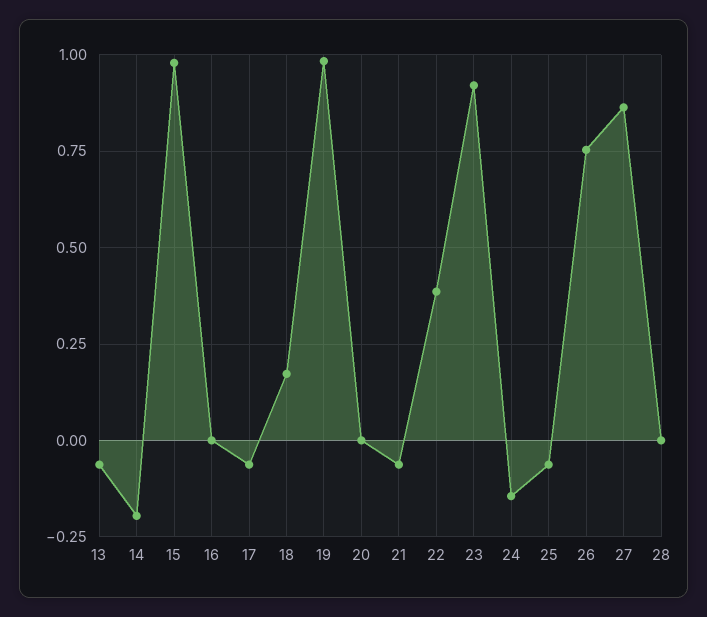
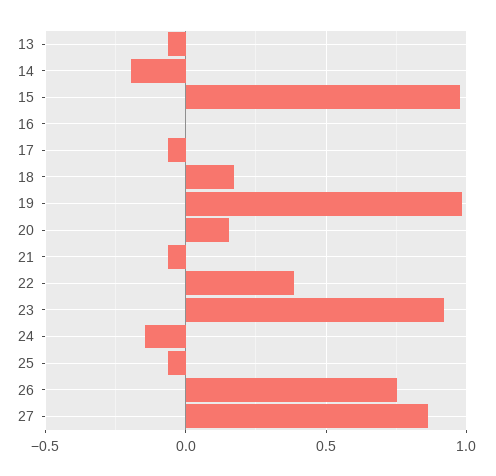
  {
    "13": -0.075,
    "14": -0.2,
    "15": 0.975,
    "16": 0,
    "17": -0.075,
    "18": 0.175,
    "19": 0.975,
-   "20": 0,
+   "20": 0.15,
    "21": -0.075,
    "22": 0.375,
    "23": 0.925,
    "24": -0.15,
    "25": -0.075,
    "26": 0.75,
-   "27": 0.875,
+   "27": 0.875
-   "28": 0
  }

